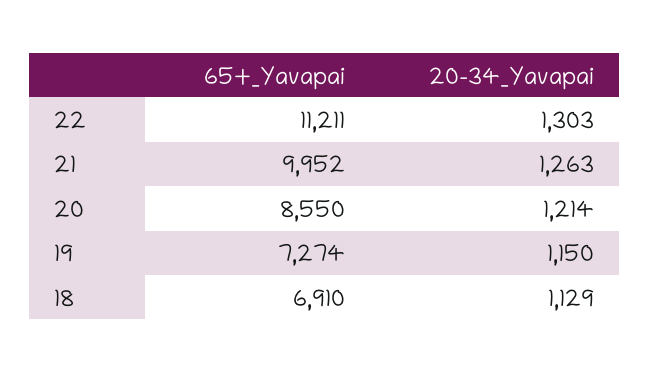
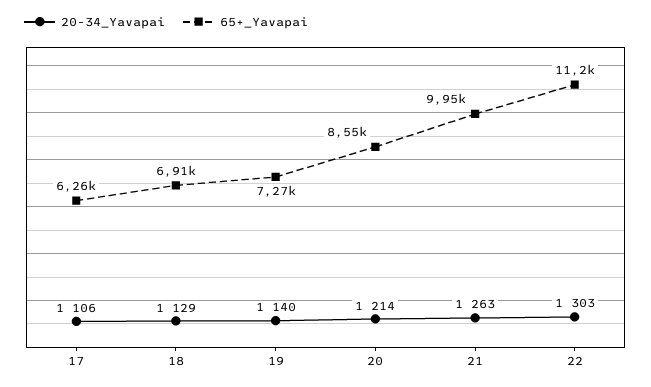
  {
    "65+_Yavapai": {
      "22": 11211,
      "21": 9952,
      "20": 8550,
      "19": 7274,
-     "18": 6910
+     "18": 6910,
+     "17": 6260
    },
    "20-34_Yavapai": {
      "22": 1303,
      "21": 1263,
      "20": 1214,
-     "19": 1150,
+     "19": 1140,
-     "18": 1129
+     "18": 1129,
+     "17": 1106
    }
  }

